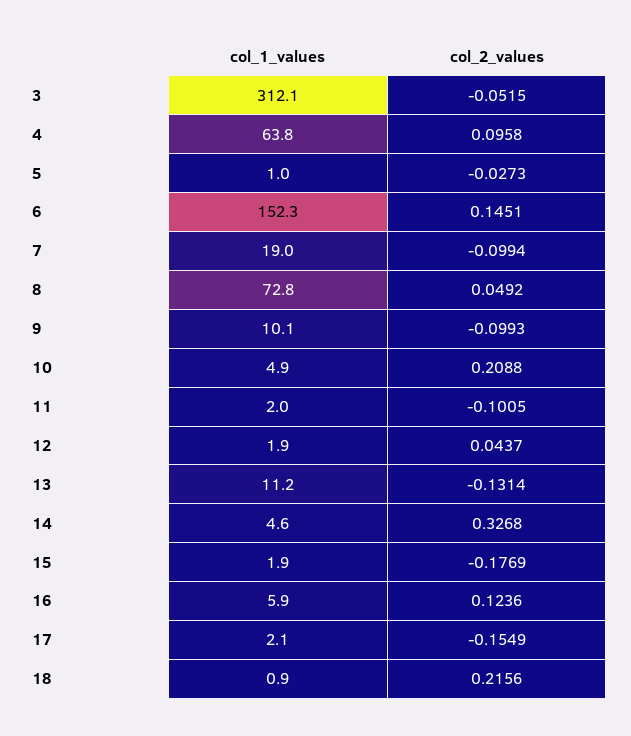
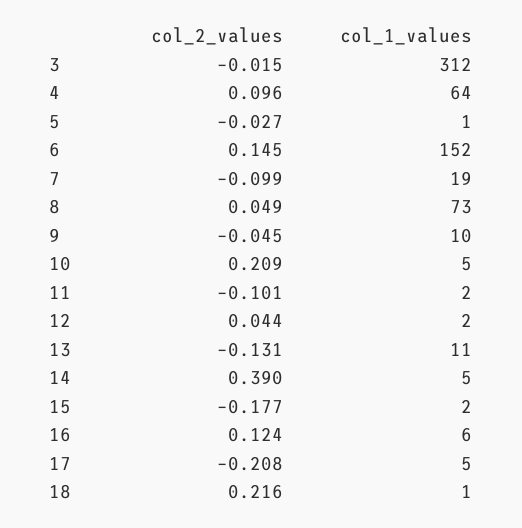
  {
    "col_1_values": {
      "3": 312.1,
      "4": 63.8,
      "5": 1,
      "6": 152.3,
      "7": 19,
      "8": 72.8,
      "9": 10.1,
      "10": 4.9,
      "11": 2,
      "12": 1.9,
      "13": 11.2,
      "14": 4.6,
      "15": 1.9,
      "16": 5.9,
-     "17": 2.1,
+     "17": 5,
      "18": 0.9
    },
    "col_2_values": {
-     "3": -0.0515,
+     "3": -0.015,
      "4": 0.0958,
      "5": -0.0273,
      "6": 0.1451,
      "7": -0.0994,
      "8": 0.0492,
-     "9": -0.0993,
+     "9": -0.045,
      "10": 0.2088,
      "11": -0.1005,
      "12": 0.0437,
      "13": -0.1314,
-     "14": 0.3268,
+     "14": 0.39,
      "15": -0.1769,
      "16": 0.1236,
-     "17": -0.1549,
+     "17": -0.208,
      "18": 0.2156
    }
  }

